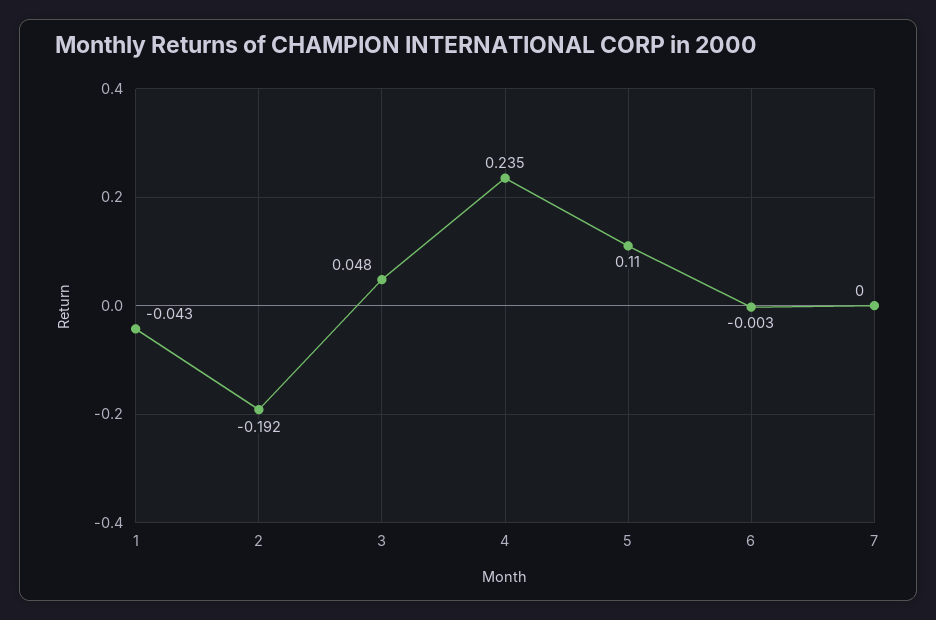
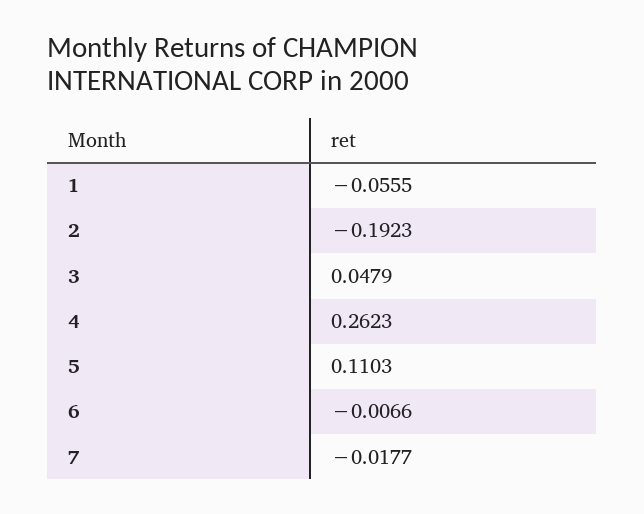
  {
-   "1": -0.043,
+   "1": -0.0555,
    "2": -0.1923,
    "3": 0.0479,
-   "4": 0.235,
+   "4": 0.2623,
    "5": 0.1103,
-   "6": -0.003,
+   "6": -0.0066,
-   "7": 0
+   "7": -0.0177
  }

